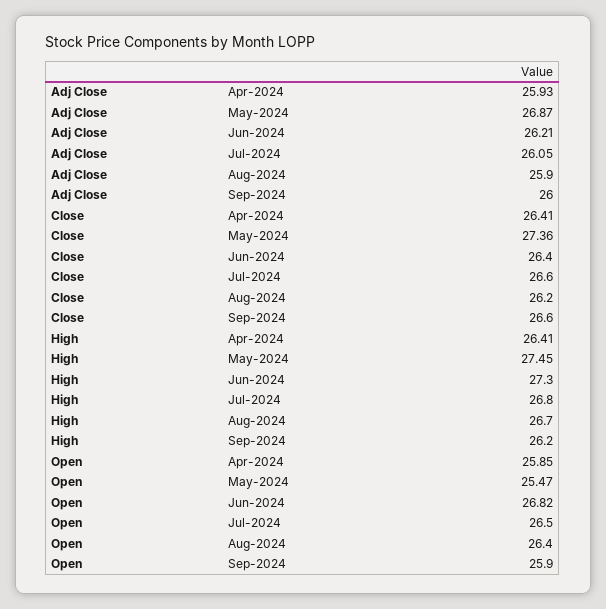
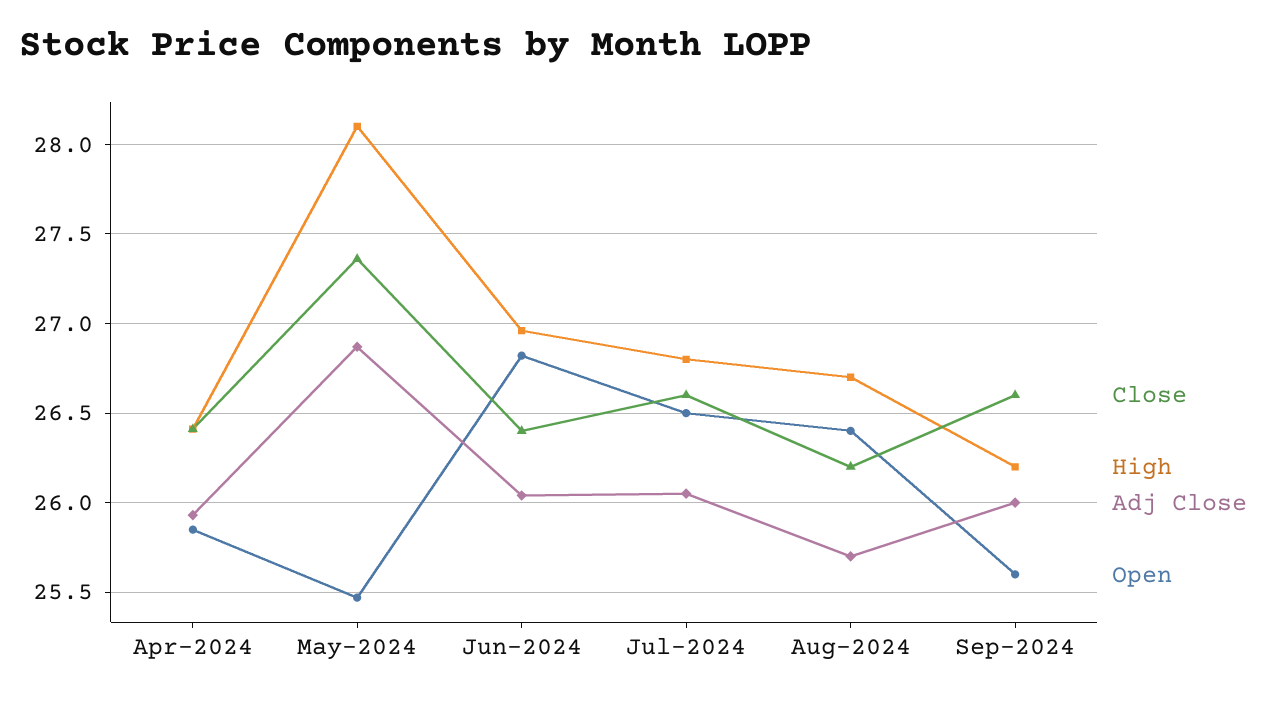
  {
    "Adj Close": {
      "Apr-2024": 25.93,
      "May-2024": 26.87,
-     "Jun-2024": 26.21,
+     "Jun-2024": 26.05,
      "Jul-2024": 26.05,
-     "Aug-2024": 25.9,
+     "Aug-2024": 25.7,
      "Sep-2024": 26
    },
    "Close": {
      "Apr-2024": 26.41,
      "May-2024": 27.36,
      "Jun-2024": 26.4,
      "Jul-2024": 26.6,
      "Aug-2024": 26.2,
      "Sep-2024": 26.6
    },
    "High": {
      "Apr-2024": 26.41,
-     "May-2024": 27.45,
+     "May-2024": 28.1,
-     "Jun-2024": 27.3,
+     "Jun-2024": 26.95,
      "Jul-2024": 26.8,
      "Aug-2024": 26.7,
      "Sep-2024": 26.2
    },
    "Open": {
      "Apr-2024": 25.85,
      "May-2024": 25.47,
      "Jun-2024": 26.82,
      "Jul-2024": 26.5,
      "Aug-2024": 26.4,
-     "Sep-2024": 25.9
+     "Sep-2024": 25.6
    }
  }

